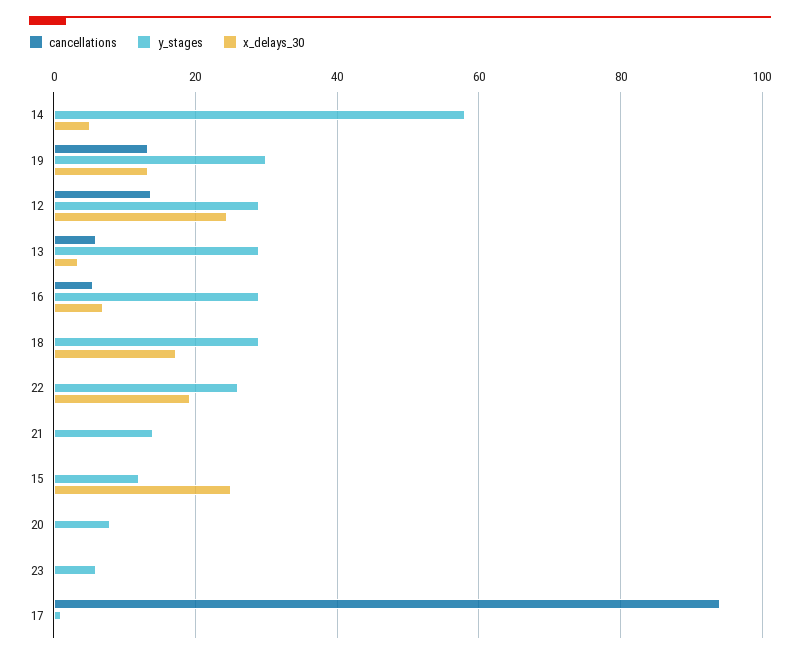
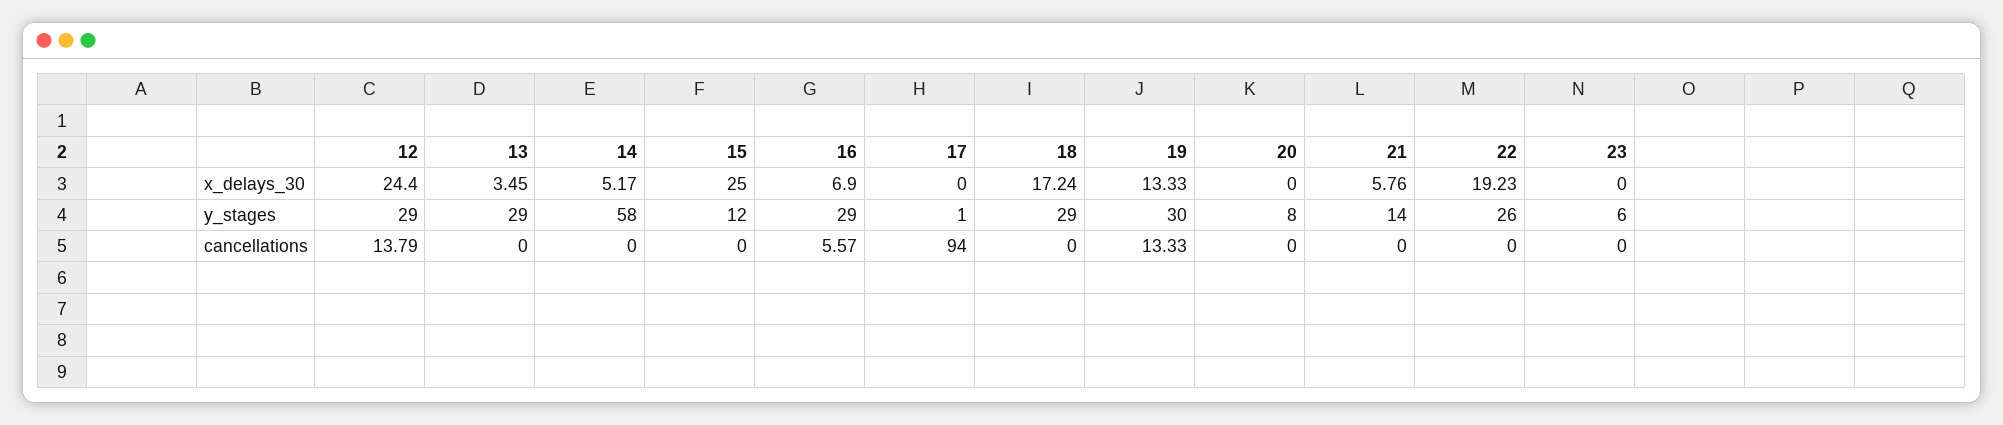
  {
    "cancellations": {
      "14": 0,
      "19": 13.33,
      "12": 13.79,
-     "13": 6,
+     "13": 0,
      "16": 5.57,
      "18": 0,
      "22": 0,
      "21": 0,
      "15": 0,
      "20": 0,
      "23": 0,
      "17": 94
    },
    "y_stages": {
      "14": 58,
      "19": 30,
      "12": 29,
      "13": 29,
      "16": 29,
      "18": 29,
      "22": 26,
      "21": 14,
      "15": 12,
      "20": 8,
      "23": 6,
      "17": 1
    },
    "x_delays_30": {
      "14": 5.17,
      "19": 13.33,
      "12": 24.4,
      "13": 3.45,
      "16": 6.9,
      "18": 17.24,
      "22": 19.23,
-     "21": 0,
+     "21": 5.76,
      "15": 25,
      "20": 0,
      "23": 0,
      "17": 0
    }
  }

